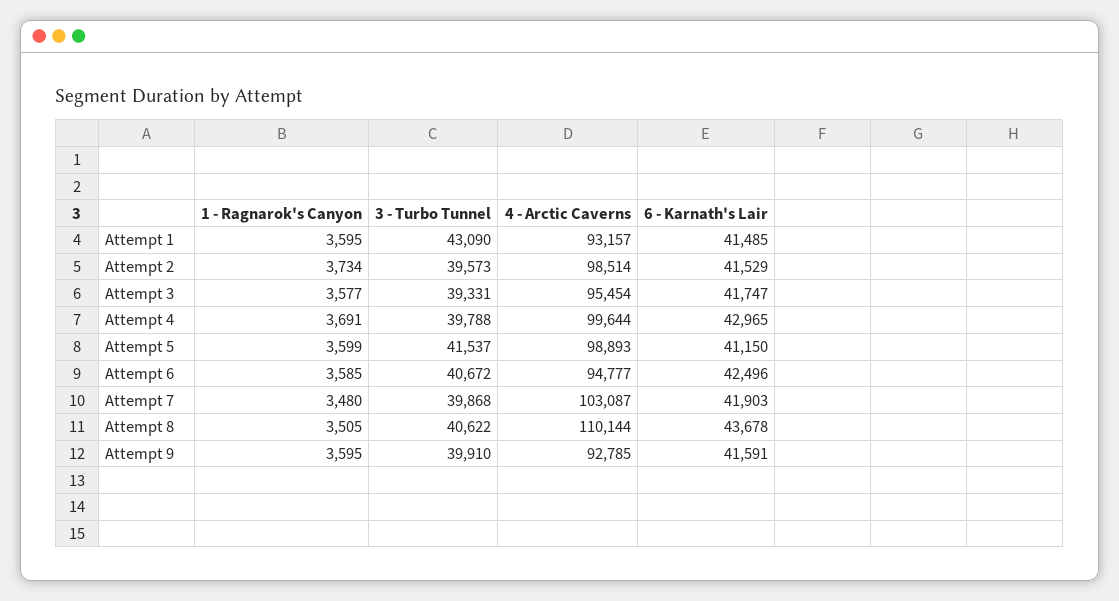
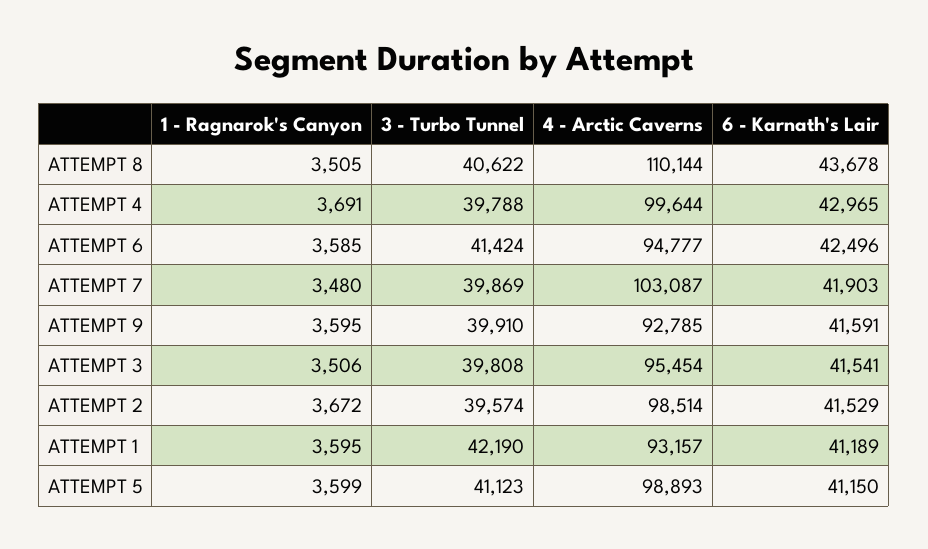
  {
    "1 - Ragnarok's Canyon": {
      "Attempt 1": 3595,
-     "Attempt 2": 3734,
+     "Attempt 2": 3672,
-     "Attempt 3": 3577,
+     "Attempt 3": 3506,
      "Attempt 4": 3691,
      "Attempt 5": 3599,
      "Attempt 6": 3585,
      "Attempt 7": 3480,
      "Attempt 8": 3505,
      "Attempt 9": 3595
    },
    "3 - Turbo Tunnel": {
-     "Attempt 1": 43090,
+     "Attempt 1": 42190,
-     "Attempt 2": 39573,
+     "Attempt 2": 39574,
-     "Attempt 3": 39331,
+     "Attempt 3": 39808,
      "Attempt 4": 39788,
-     "Attempt 5": 41537,
+     "Attempt 5": 41123,
-     "Attempt 6": 40672,
+     "Attempt 6": 41424,
-     "Attempt 7": 39868,
+     "Attempt 7": 39869,
      "Attempt 8": 40622,
      "Attempt 9": 39910
    },
    "4 - Arctic Caverns": {
      "Attempt 1": 93157,
      "Attempt 2": 98514,
      "Attempt 3": 95454,
      "Attempt 4": 99644,
      "Attempt 5": 98893,
      "Attempt 6": 94777,
      "Attempt 7": 103087,
      "Attempt 8": 110144,
      "Attempt 9": 92785
    },
    "6 - Karnath's Lair": {
-     "Attempt 1": 41485,
+     "Attempt 1": 41189,
      "Attempt 2": 41529,
-     "Attempt 3": 41747,
+     "Attempt 3": 41541,
      "Attempt 4": 42965,
      "Attempt 5": 41150,
      "Attempt 6": 42496,
      "Attempt 7": 41903,
      "Attempt 8": 43678,
      "Attempt 9": 41591
    }
  }

